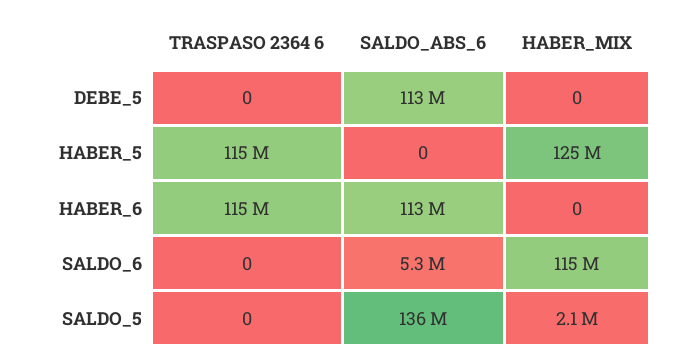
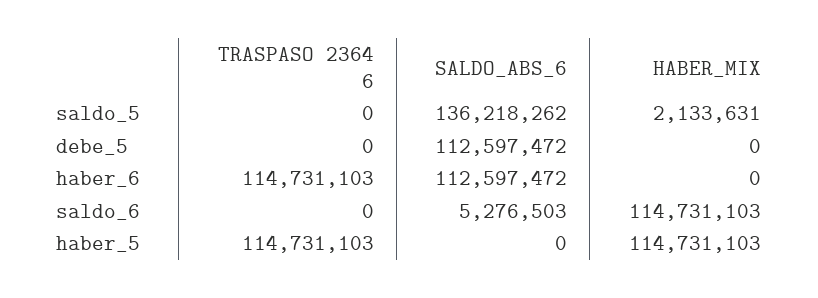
  {
    "TRASPASO 2364 6": {
      "DEBE_5": 0,
      "HABER_5": 114731103,
      "HABER_6": 114731103,
      "SALDO_6": 0,
      "SALDO_5": 0
    },
    "SALDO_ABS_6": {
      "DEBE_5": 112597472,
      "HABER_5": 0,
      "HABER_6": 112597472,
      "SALDO_6": 5276503,
      "SALDO_5": 136218262
    },
    "HABER_MIX": {
      "DEBE_5": 0,
-     "HABER_5": 125000000,
+     "HABER_5": 114731103,
      "HABER_6": 0,
      "SALDO_6": 114731103,
      "SALDO_5": 2133631
    }
  }

